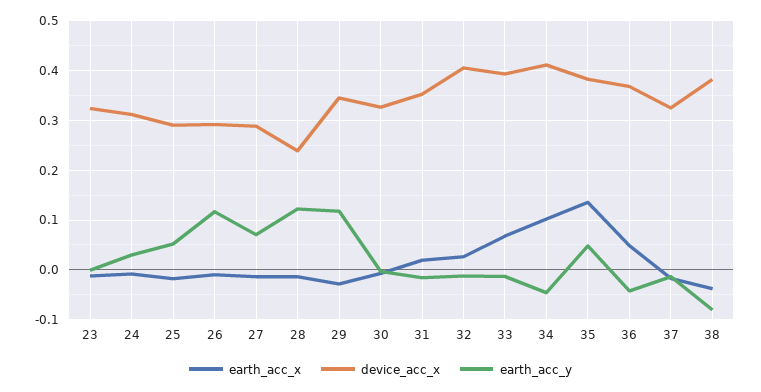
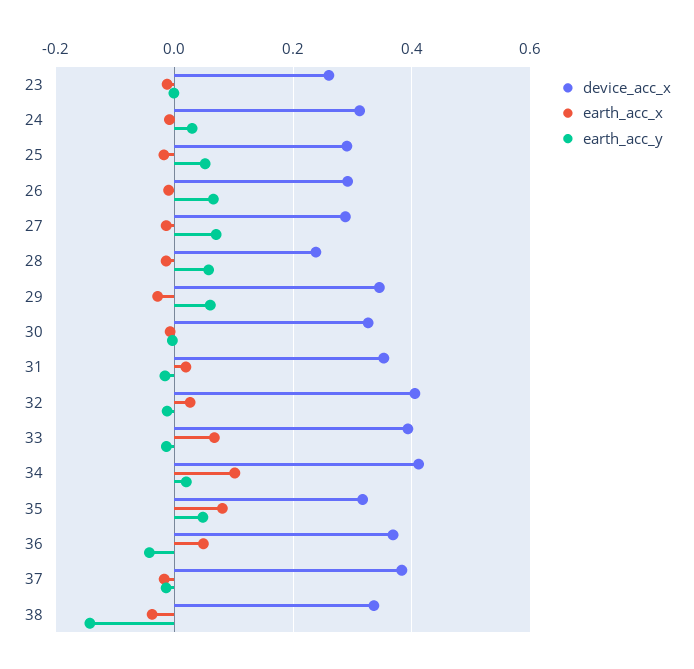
  {
    "earth_acc_x": {
      "23": -0.02,
      "24": 0,
      "25": -0.02,
      "26": 0,
      "27": -0.02,
      "28": -0.02,
      "29": -0.02,
      "30": 0,
      "31": 0.02,
      "32": 0.02,
      "33": 0.06,
      "34": 0.1,
-     "35": 0.14,
+     "35": 0.08,
      "36": 0.04,
      "37": -0.02,
      "38": -0.04
    },
    "device_acc_x": {
-     "23": 0.32,
+     "23": 0.26,
      "24": 0.32,
      "25": 0.3,
      "26": 0.3,
      "27": 0.28,
      "28": 0.24,
      "29": 0.34,
      "30": 0.32,
      "31": 0.36,
      "32": 0.4,
      "33": 0.4,
      "34": 0.42,
-     "35": 0.38,
+     "35": 0.32,
      "36": 0.36,
-     "37": 0.32,
+     "37": 0.38,
-     "38": 0.38
+     "38": 0.34
    },
    "earth_acc_y": {
      "23": 0,
      "24": 0.04,
      "25": 0.06,
-     "26": 0.12,
+     "26": 0.06,
      "27": 0.08,
-     "28": 0.12,
+     "28": 0.06,
-     "29": 0.12,
+     "29": 0.06,
      "30": 0,
      "31": -0.02,
      "32": -0.02,
      "33": -0.02,
-     "34": -0.04,
+     "34": 0.02,
      "35": 0.04,
      "36": -0.04,
      "37": -0.02,
-     "38": -0.08
+     "38": -0.14
    }
  }

